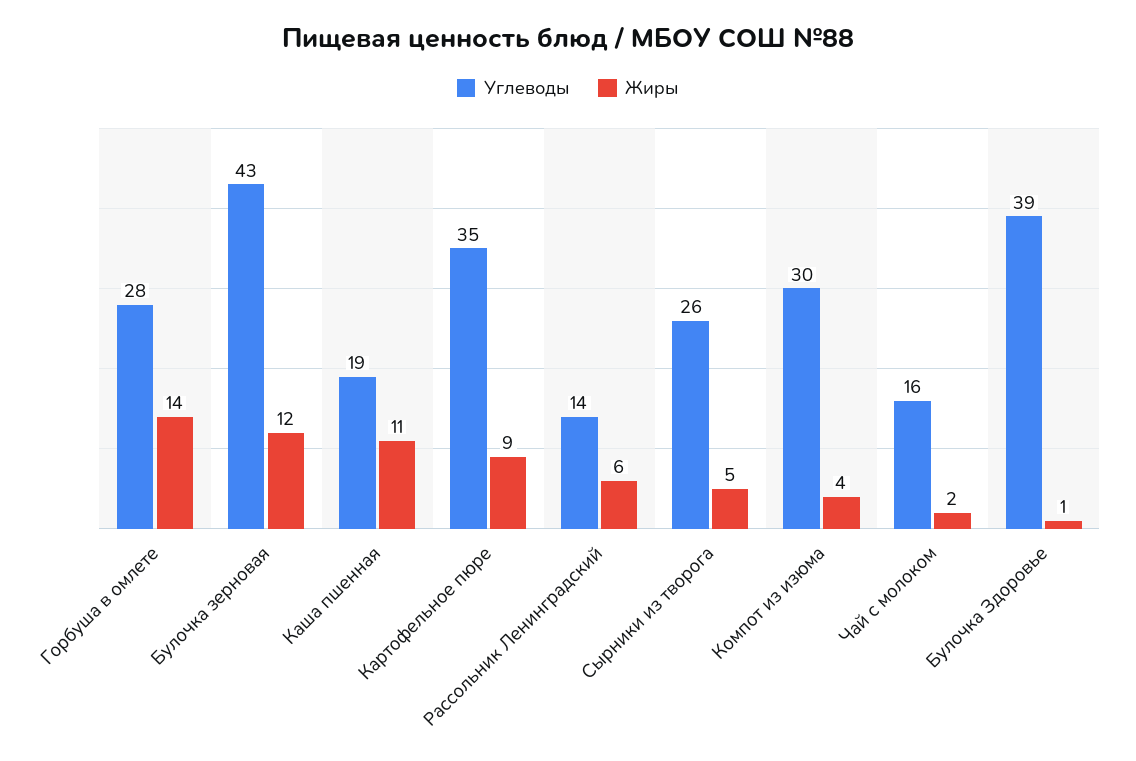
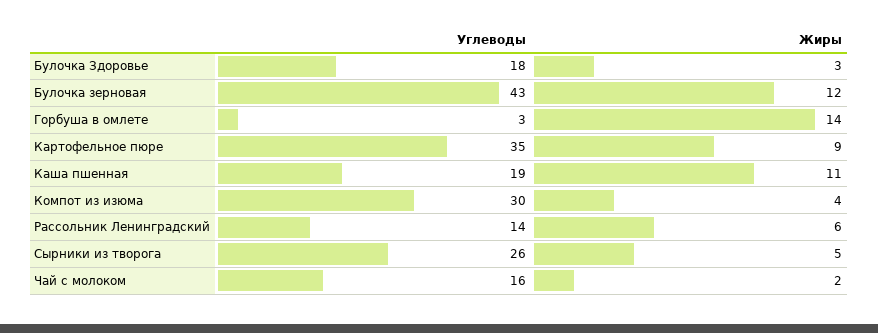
  {
    "Углеводы": {
-     "Горбуша в омлете": 28,
+     "Горбуша в омлете": 3,
      "Булочка зерновая": 43,
      "Каша пшенная": 19,
      "Картофельное пюре": 35,
      "Рассольник Ленинградский": 14,
      "Сырники из творога": 26,
      "Компот из изюма": 30,
      "Чай с молоком": 16,
-     "Булочка Здоровье": 39
+     "Булочка Здоровье": 18
    },
    "Жиры": {
      "Горбуша в омлете": 14,
      "Булочка зерновая": 12,
      "Каша пшенная": 11,
      "Картофельное пюре": 9,
      "Рассольник Ленинградский": 6,
      "Сырники из творога": 5,
      "Компот из изюма": 4,
      "Чай с молоком": 2,
-     "Булочка Здоровье": 1
+     "Булочка Здоровье": 3
    }
  }

